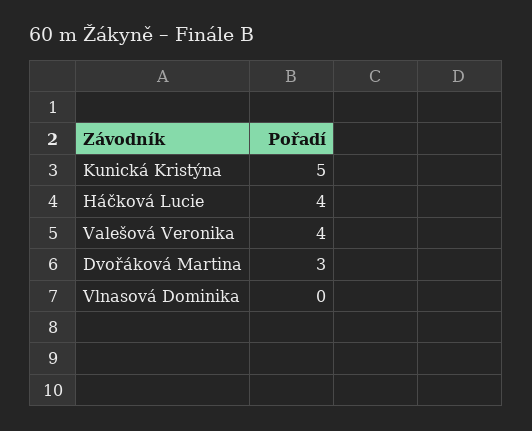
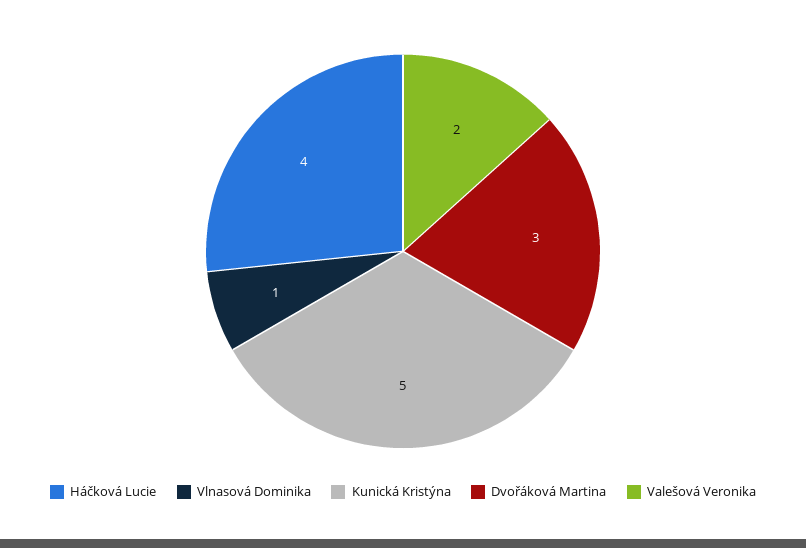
  {
    "Kunická Kristýna": 5,
    "Háčková Lucie": 4,
-   "Valešová Veronika": 4,
+   "Valešová Veronika": 2,
    "Dvořáková Martina": 3,
-   "Vlnasová Dominika": 0
+   "Vlnasová Dominika": 1
  }

